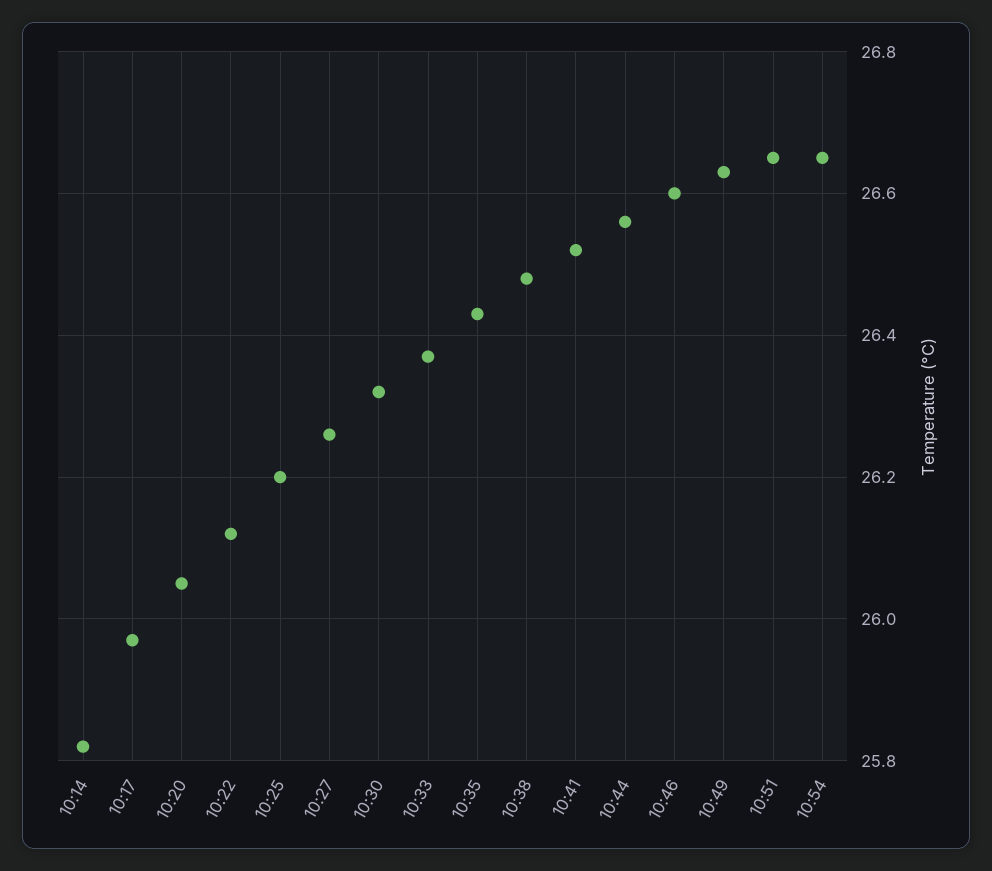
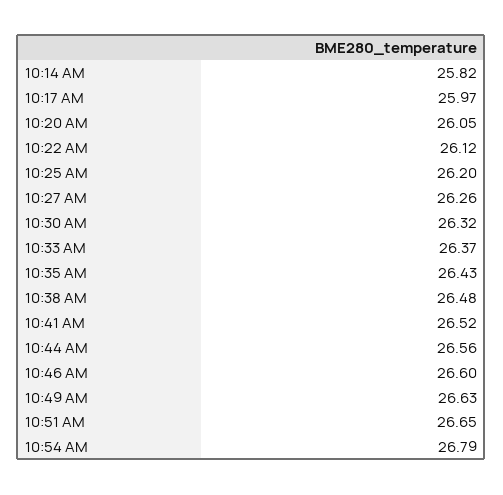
  {
    "10:14": 25.82,
    "10:17": 25.97,
    "10:20": 26.05,
    "10:22": 26.12,
    "10:25": 26.2,
    "10:27": 26.26,
    "10:30": 26.32,
    "10:33": 26.37,
    "10:35": 26.43,
    "10:38": 26.48,
    "10:41": 26.52,
    "10:44": 26.56,
    "10:46": 26.6,
    "10:49": 26.63,
    "10:51": 26.65,
-   "10:54": 26.65
+   "10:54": 26.79
  }

